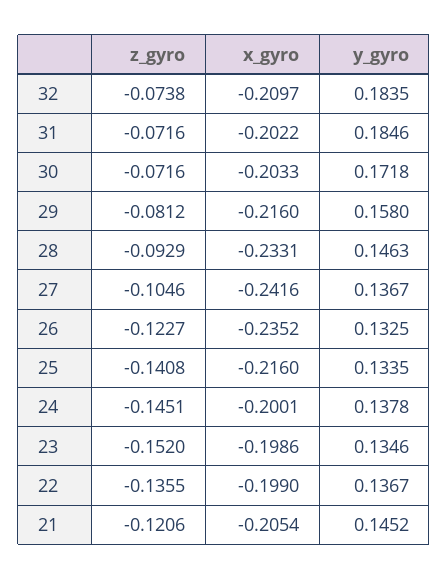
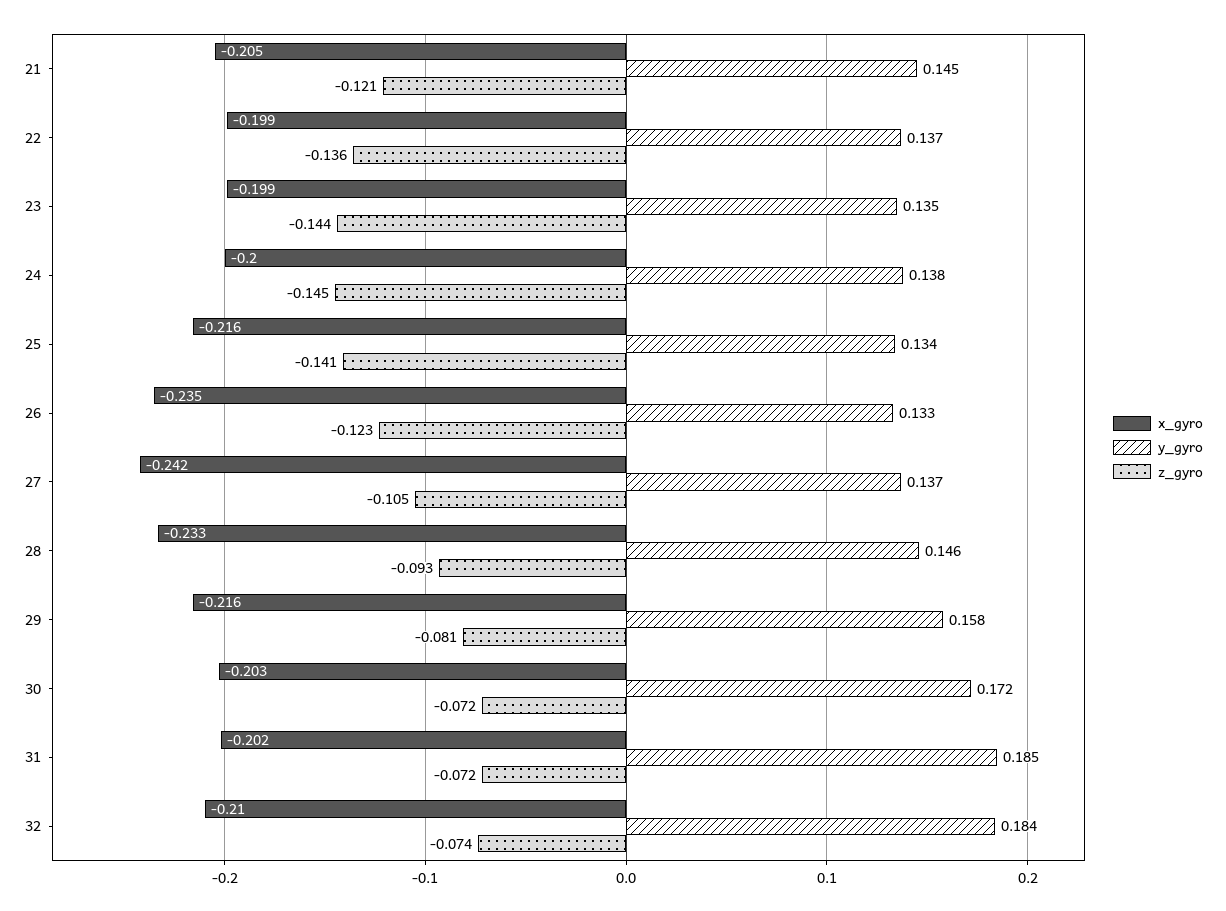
  {
    "z_gyro": {
      "32": -0.0738,
      "31": -0.0716,
      "30": -0.0716,
      "29": -0.0812,
      "28": -0.0929,
      "27": -0.1046,
      "26": -0.1227,
      "25": -0.1408,
      "24": -0.1451,
-     "23": -0.152,
+     "23": -0.144,
      "22": -0.1355,
      "21": -0.1206
    },
    "x_gyro": {
      "32": -0.2097,
      "31": -0.2022,
      "30": -0.2033,
      "29": -0.216,
      "28": -0.2331,
      "27": -0.2416,
      "26": -0.2352,
      "25": -0.216,
      "24": -0.2001,
      "23": -0.1986,
      "22": -0.199,
      "21": -0.2054
    },
    "y_gyro": {
      "32": 0.1835,
      "31": 0.1846,
      "30": 0.1718,
      "29": 0.158,
      "28": 0.1463,
      "27": 0.1367,
      "26": 0.1325,
      "25": 0.1335,
      "24": 0.1378,
      "23": 0.1346,
      "22": 0.1367,
      "21": 0.1452
    }
  }

